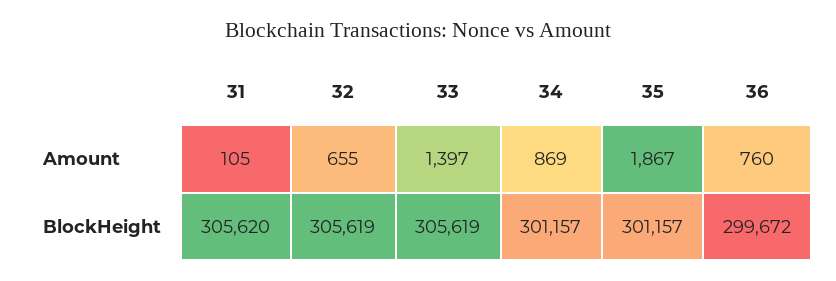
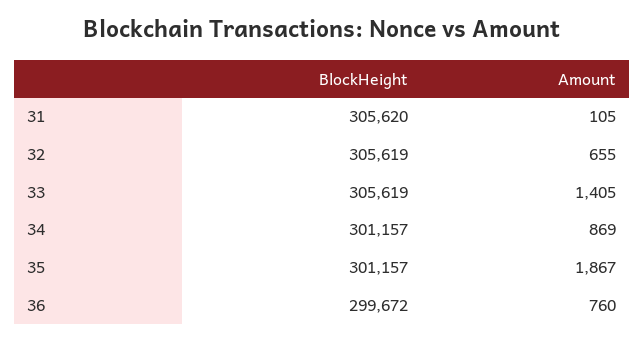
  {
    "31": {
      "Amount": 105,
      "BlockHeight": 305620
    },
    "32": {
      "Amount": 655,
      "BlockHeight": 305619
    },
    "33": {
-     "Amount": 1397,
+     "Amount": 1405,
      "BlockHeight": 305619
    },
    "34": {
      "Amount": 869,
      "BlockHeight": 301157
    },
    "35": {
      "Amount": 1867,
      "BlockHeight": 301157
    },
    "36": {
      "Amount": 760,
      "BlockHeight": 299672
    }
  }

